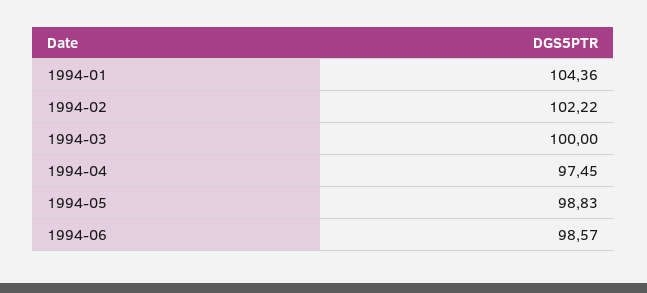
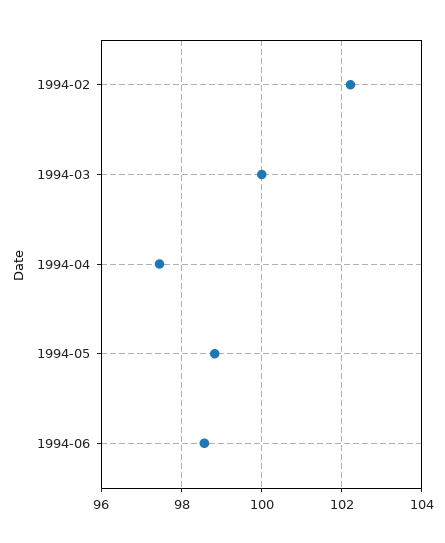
  {
-   "1994-01": 104.36,
    "1994-02": 102.22,
    "1994-03": 100,
    "1994-04": 97.45,
    "1994-05": 98.83,
    "1994-06": 98.57
  }

